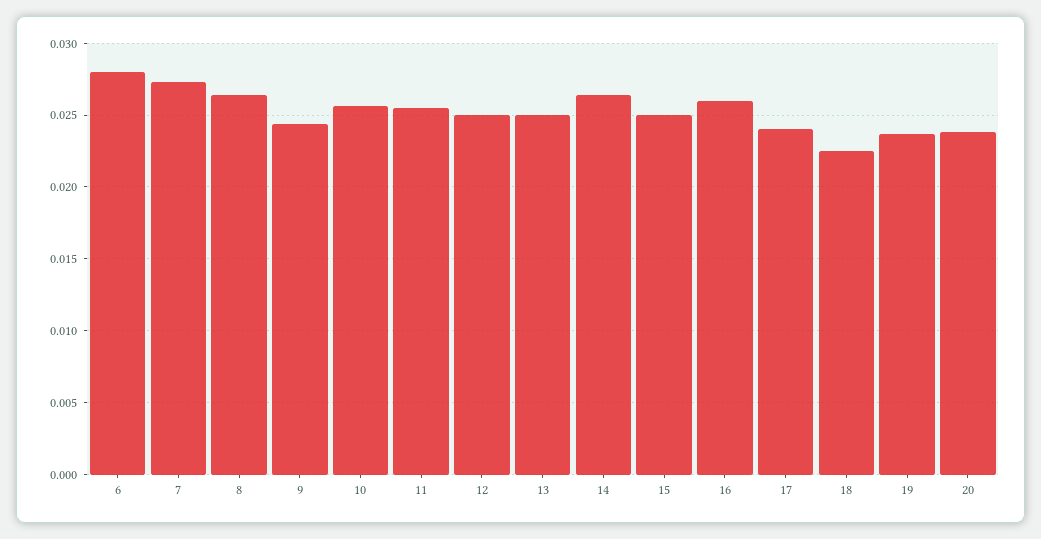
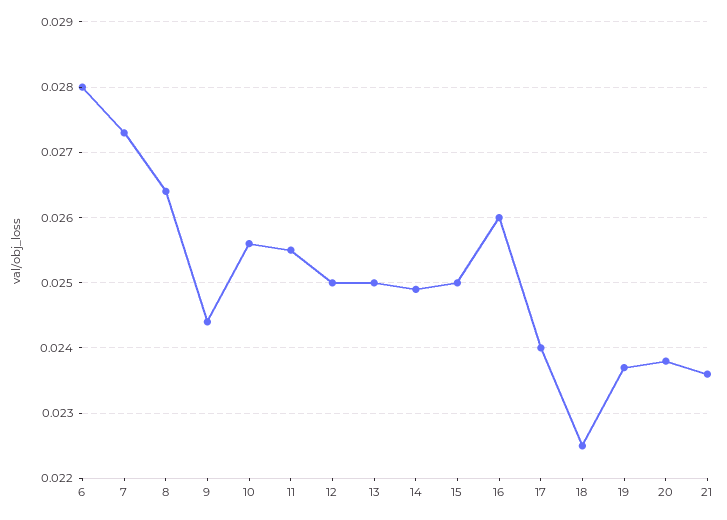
  {
    "6": 0.028,
    "7": 0.0273,
    "8": 0.0264,
    "9": 0.0244,
    "10": 0.0256,
    "11": 0.0255,
    "12": 0.025,
    "13": 0.025,
-   "14": 0.0265,
+   "14": 0.0249,
    "15": 0.025,
    "16": 0.026,
    "17": 0.024,
    "18": 0.0225,
    "19": 0.0237,
-   "20": 0.0238
+   "20": 0.0238,
+   "21": 0.0236
  }

